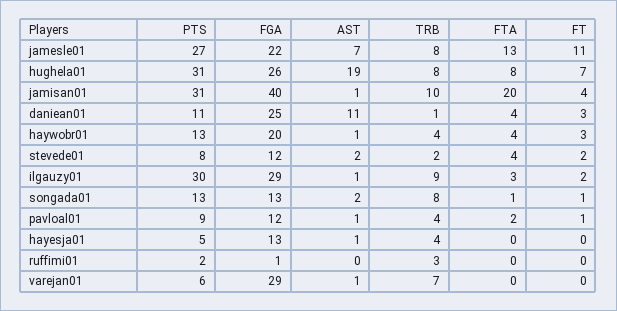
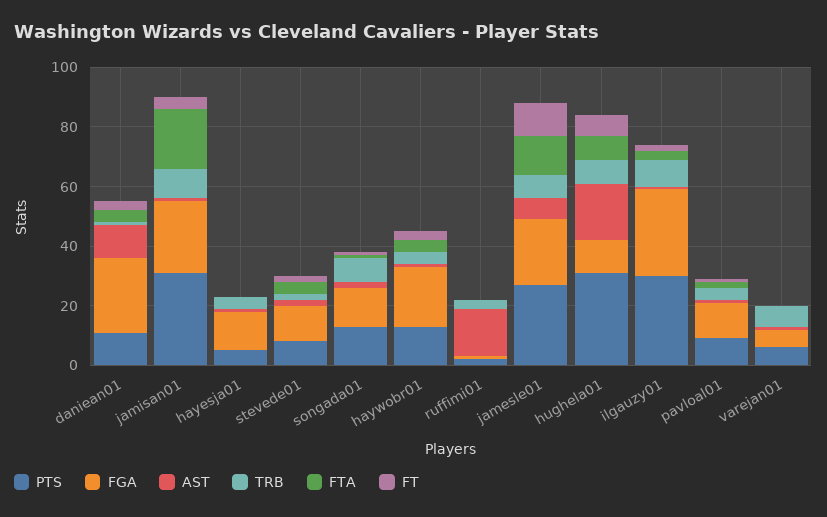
  {
    "PTS": {
      "jamesle01": 27,
      "hughela01": 31,
      "jamisan01": 31,
      "daniean01": 11,
      "haywobr01": 13,
      "stevede01": 8,
      "ilgauzy01": 30,
      "songada01": 13,
      "pavloal01": 9,
      "hayesja01": 5,
      "ruffimi01": 2,
      "varejan01": 6
    },
    "FGA": {
      "jamesle01": 22,
-     "hughela01": 26,
+     "hughela01": 10,
-     "jamisan01": 40,
+     "jamisan01": 25,
      "daniean01": 25,
      "haywobr01": 20,
      "stevede01": 12,
      "ilgauzy01": 29,
      "songada01": 13,
      "pavloal01": 12,
      "hayesja01": 13,
      "ruffimi01": 1,
-     "varejan01": 29
+     "varejan01": 5
    },
    "AST": {
      "jamesle01": 7,
      "hughela01": 19,
      "jamisan01": 1,
      "daniean01": 11,
      "haywobr01": 1,
      "stevede01": 2,
      "ilgauzy01": 1,
      "songada01": 2,
      "pavloal01": 1,
      "hayesja01": 1,
-     "ruffimi01": 0,
+     "ruffimi01": 15,
      "varejan01": 1
    },
    "TRB": {
      "jamesle01": 8,
      "hughela01": 8,
      "jamisan01": 10,
      "daniean01": 1,
      "haywobr01": 4,
      "stevede01": 2,
      "ilgauzy01": 9,
      "songada01": 8,
      "pavloal01": 4,
      "hayesja01": 4,
      "ruffimi01": 3,
      "varejan01": 7
    },
    "FTA": {
      "jamesle01": 13,
      "hughela01": 8,
      "jamisan01": 20,
      "daniean01": 4,
      "haywobr01": 4,
      "stevede01": 4,
      "ilgauzy01": 3,
      "songada01": 1,
      "pavloal01": 2,
      "hayesja01": 0,
      "ruffimi01": 0,
      "varejan01": 0
    },
    "FT": {
      "jamesle01": 11,
      "hughela01": 7,
      "jamisan01": 4,
      "daniean01": 3,
      "haywobr01": 3,
      "stevede01": 2,
      "ilgauzy01": 2,
      "songada01": 1,
      "pavloal01": 1,
      "hayesja01": 0,
      "ruffimi01": 0,
      "varejan01": 0
    }
  }

